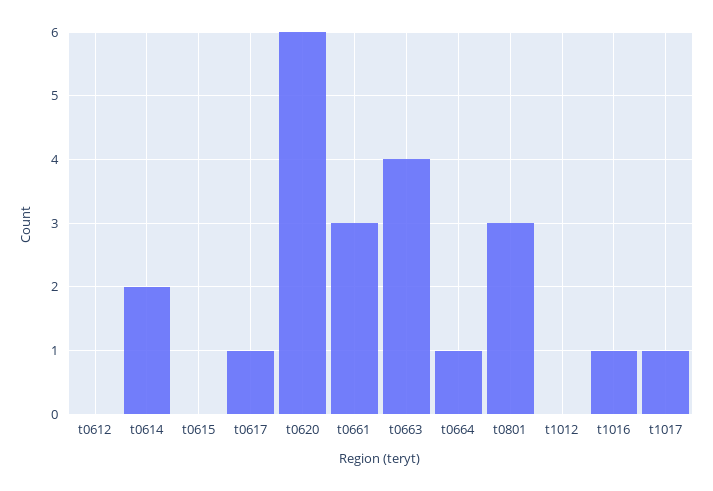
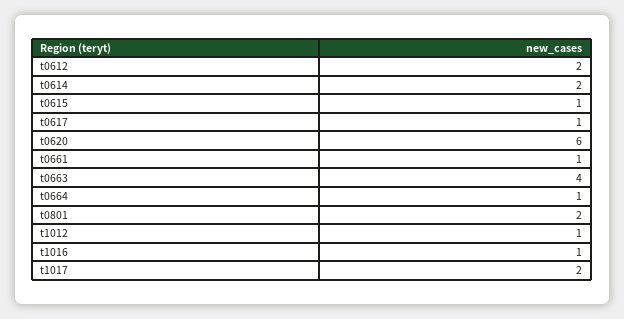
  {
-   "t0612": 0,
+   "t0612": 2,
    "t0614": 2,
-   "t0615": 0,
+   "t0615": 1,
    "t0617": 1,
    "t0620": 6,
-   "t0661": 3,
+   "t0661": 1,
    "t0663": 4,
    "t0664": 1,
-   "t0801": 3,
+   "t0801": 2,
-   "t1012": 0,
+   "t1012": 1,
    "t1016": 1,
-   "t1017": 1
+   "t1017": 2
  }

